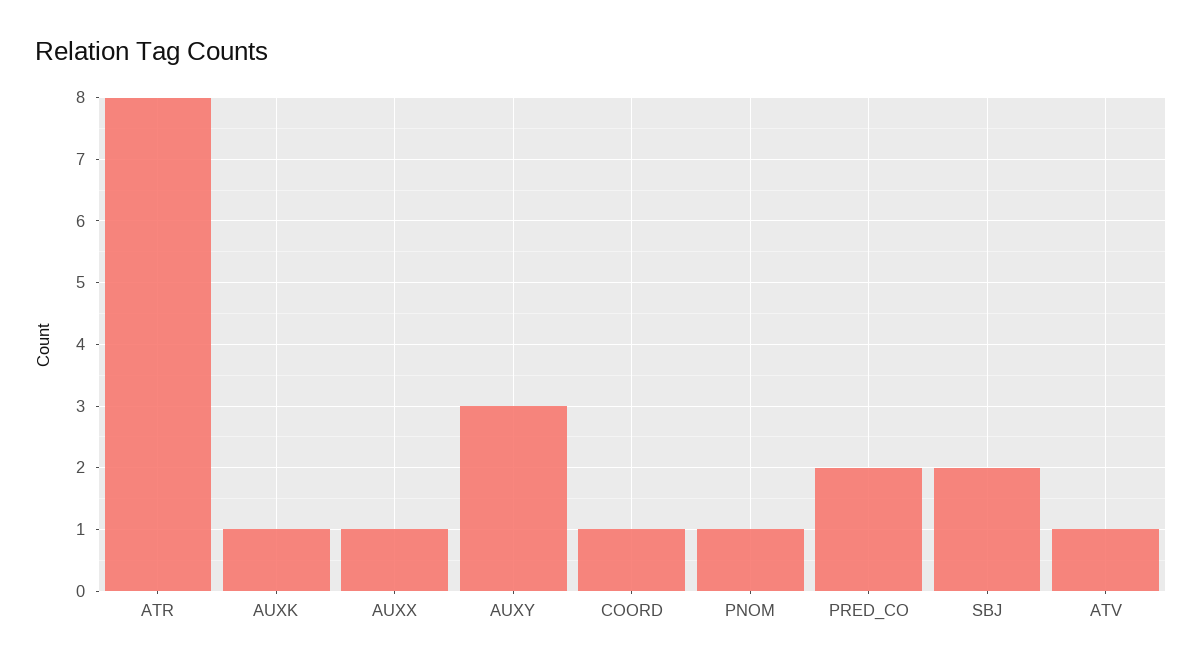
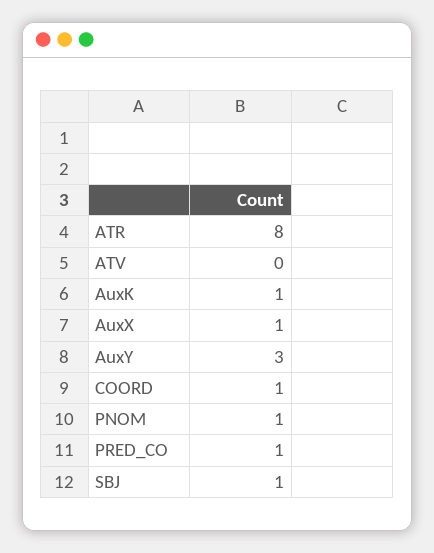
  {
    "ATR": 8,
    "AUXK": 1,
    "AUXX": 1,
    "AUXY": 3,
    "COORD": 1,
    "PNOM": 1,
-   "PRED_CO": 2,
+   "PRED_CO": 1,
-   "SBJ": 2,
+   "SBJ": 1,
-   "ATV": 1
+   "ATV": 0
  }

